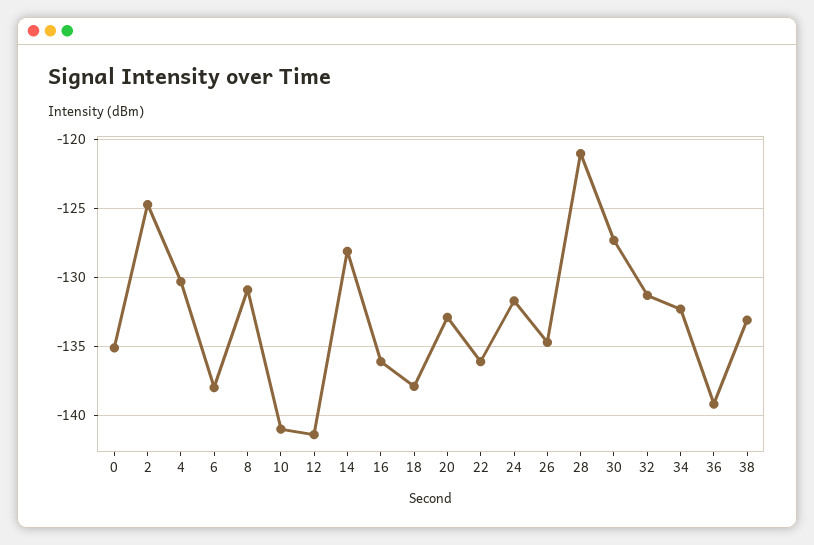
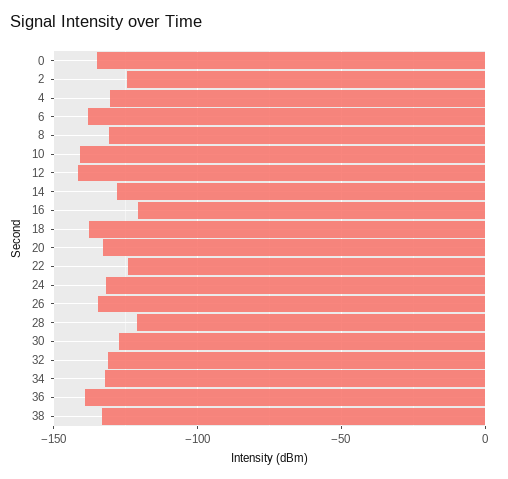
  {
    "0": -135,
    "2": -124.5,
    "4": -130.5,
    "6": -138,
    "8": -131,
    "10": -141,
    "12": -141.5,
    "14": -128,
-   "16": -136,
+   "16": -120,
    "18": -138,
    "20": -133,
-   "22": -136,
+   "22": -125,
    "24": -131.5,
    "26": -134.5,
    "28": -121,
    "30": -127.5,
    "32": -131.5,
    "34": -132.5,
    "36": -139,
    "38": -133
  }

